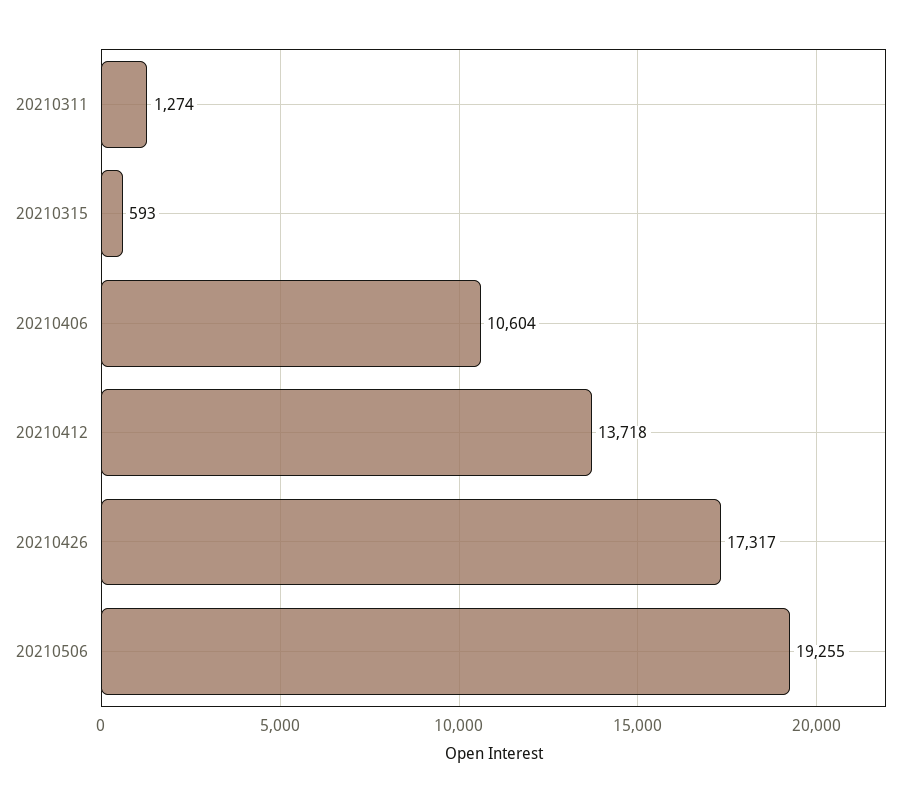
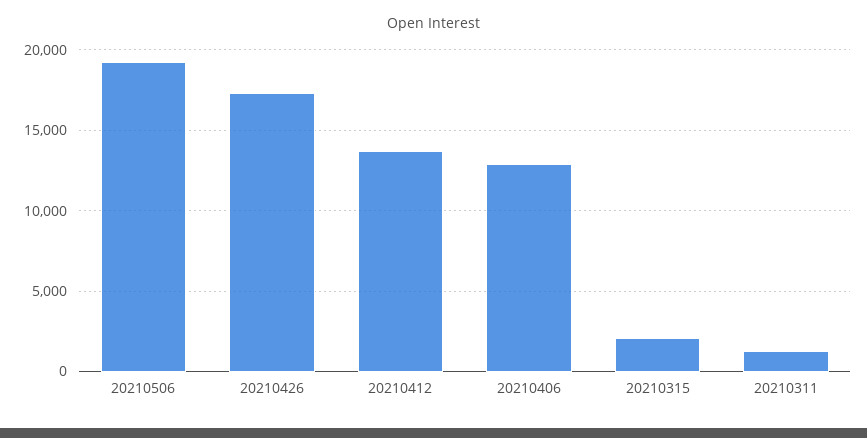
  {
    "20210311": 1274,
-   "20210315": 593,
+   "20210315": 2000,
-   "20210406": 10604,
+   "20210406": 13000,
    "20210412": 13718,
    "20210426": 17317,
    "20210506": 19255
  }

